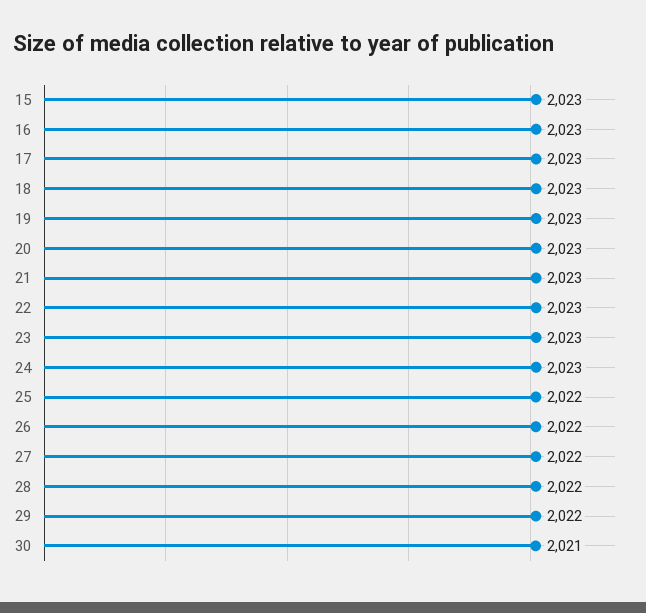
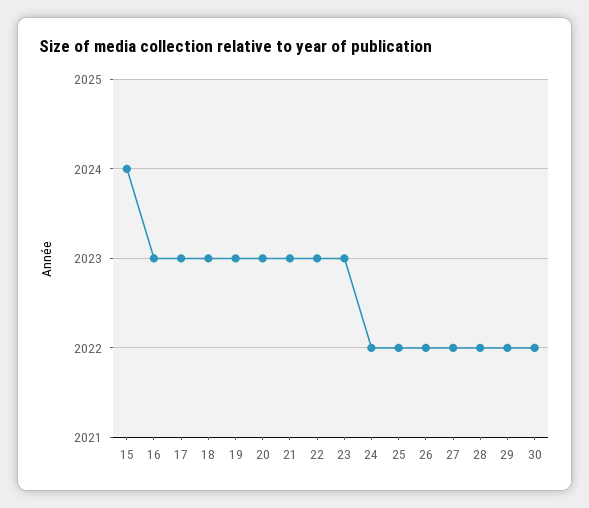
  {
-   "15": 2023,
+   "15": 2024,
    "16": 2023,
    "17": 2023,
    "18": 2023,
    "19": 2023,
    "20": 2023,
    "21": 2023,
    "22": 2023,
    "23": 2023,
-   "24": 2023,
+   "24": 2022,
    "25": 2022,
    "26": 2022,
    "27": 2022,
    "28": 2022,
    "29": 2022,
-   "30": 2021
+   "30": 2022
  }

